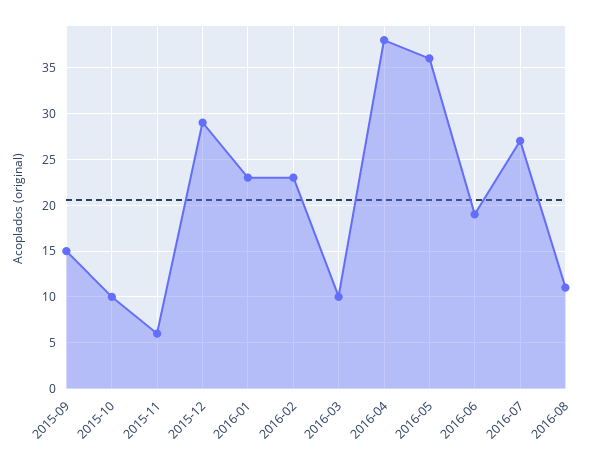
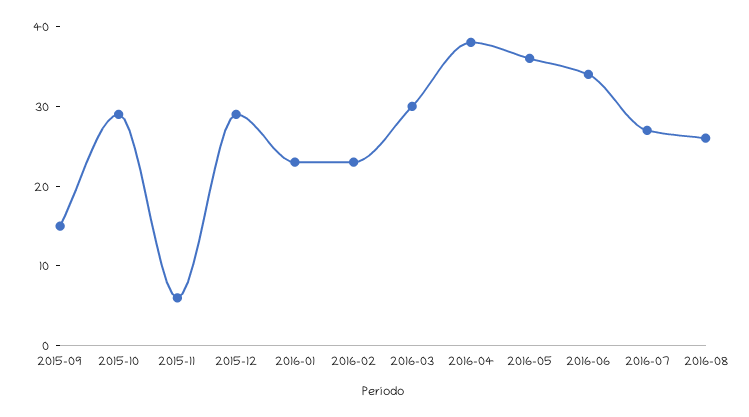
  {
    "2015-09": 15,
-   "2015-10": 10,
+   "2015-10": 30,
    "2015-11": 6,
    "2015-12": 29,
    "2016-01": 23,
    "2016-02": 23,
-   "2016-03": 10,
+   "2016-03": 30,
    "2016-04": 38,
    "2016-05": 36,
-   "2016-06": 19,
+   "2016-06": 35,
    "2016-07": 27,
-   "2016-08": 11
+   "2016-08": 25
  }

